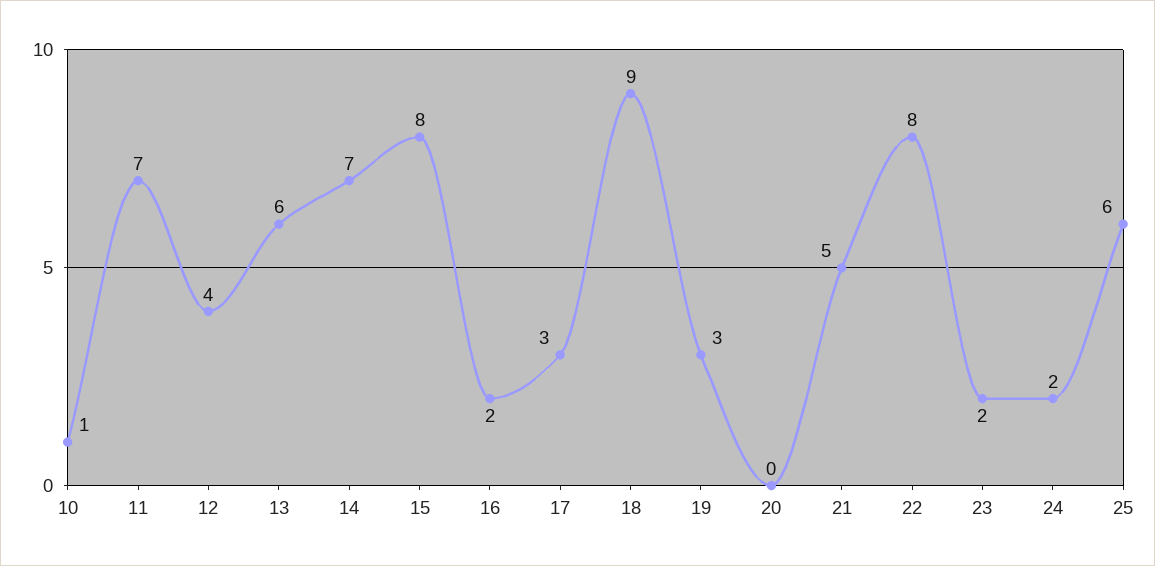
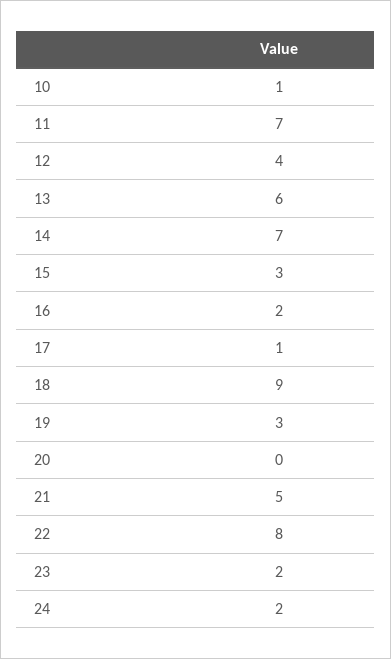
  {
    "10": 1,
    "11": 7,
    "12": 4,
    "13": 6,
    "14": 7,
-   "15": 8,
+   "15": 3,
    "16": 2,
-   "17": 3,
+   "17": 1,
    "18": 9,
    "19": 3,
    "20": 0,
    "21": 5,
    "22": 8,
    "23": 2,
-   "24": 2,
+   "24": 2
-   "25": 6
  }

